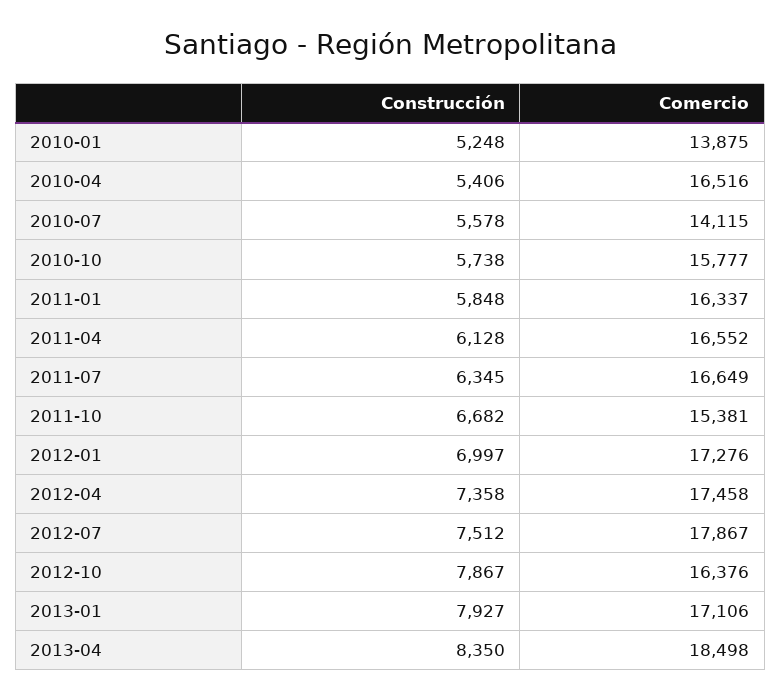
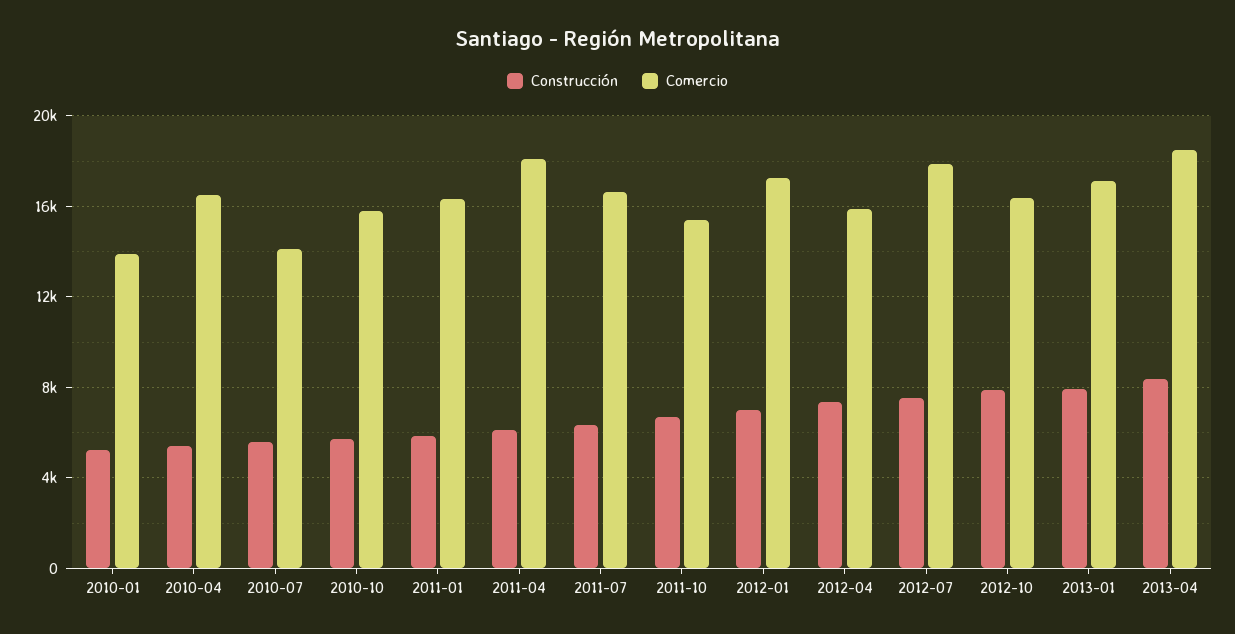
  {
    "Construcción": {
      "2010-01": 5248,
      "2010-04": 5406,
      "2010-07": 5578,
      "2010-10": 5738,
      "2011-01": 5848,
      "2011-04": 6128,
      "2011-07": 6345,
      "2011-10": 6682,
      "2012-01": 6997,
      "2012-04": 7358,
      "2012-07": 7512,
      "2012-10": 7867,
      "2013-01": 7927,
      "2013-04": 8350
    },
    "Comercio": {
      "2010-01": 13875,
      "2010-04": 16516,
      "2010-07": 14115,
      "2010-10": 15777,
      "2011-01": 16337,
-     "2011-04": 16552,
+     "2011-04": 18000,
      "2011-07": 16649,
      "2011-10": 15381,
      "2012-01": 17276,
-     "2012-04": 17458,
+     "2012-04": 16000,
      "2012-07": 17867,
      "2012-10": 16376,
      "2013-01": 17106,
      "2013-04": 18498
    }
  }

